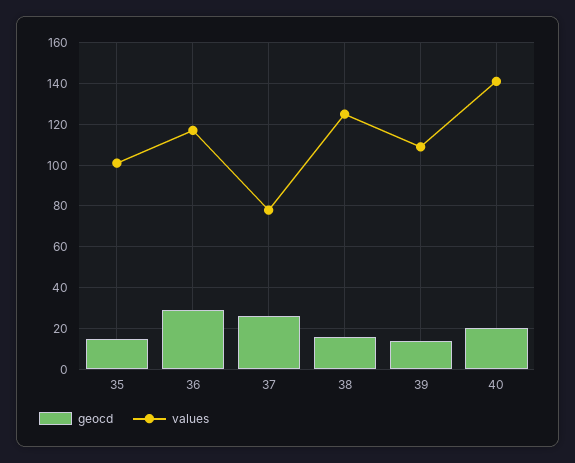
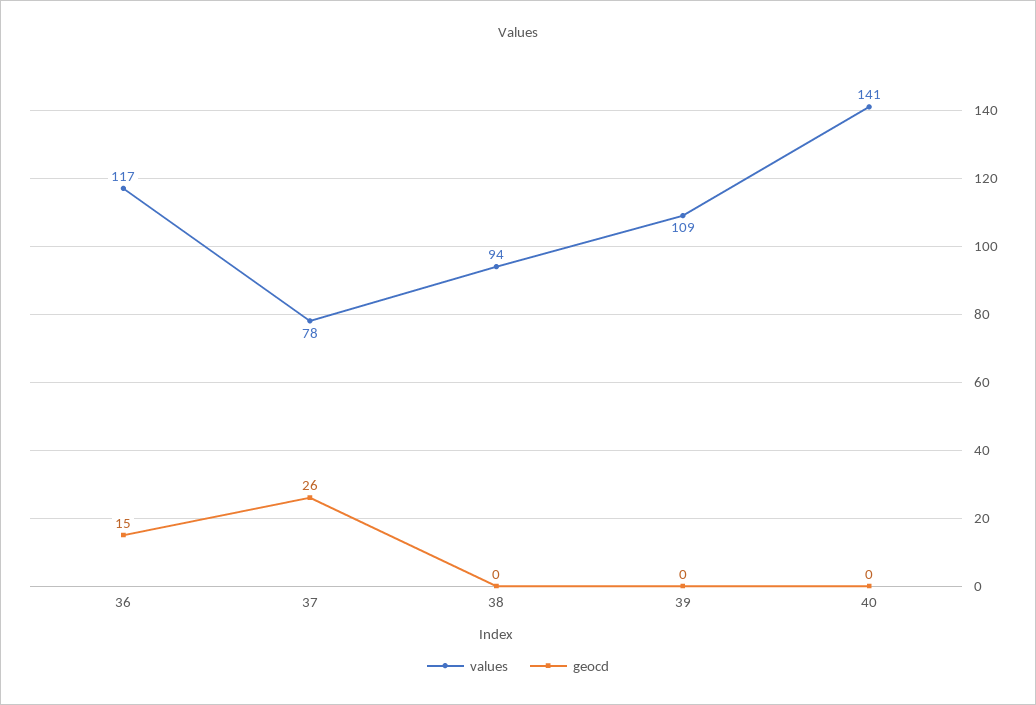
  {
    "geocd": {
-     "35": 15,
-     "36": 30,
+     "36": 15,
      "37": 26,
-     "38": 15,
+     "38": 0,
-     "39": 15,
+     "39": 0,
-     "40": 20
+     "40": 0
    },
    "values": {
-     "35": 100,
      "36": 117,
      "37": 78,
-     "38": 125,
+     "38": 94,
      "39": 109,
      "40": 141
    }
  }

